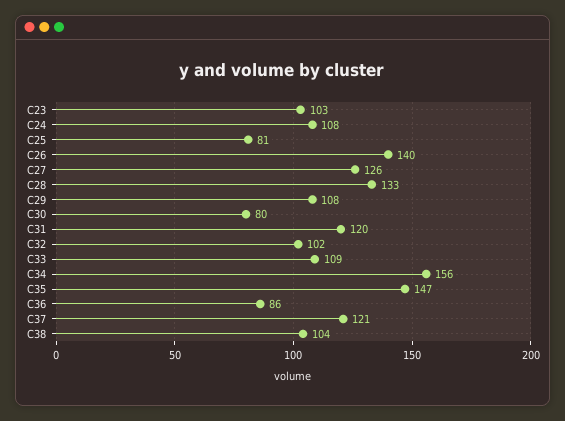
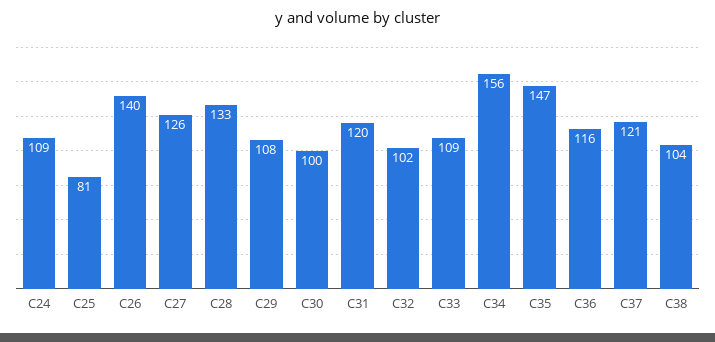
  {
-   "C23": 103,
-   "C24": 108,
+   "C24": 109,
    "C25": 81,
    "C26": 140,
    "C27": 126,
    "C28": 133,
    "C29": 108,
-   "C30": 80,
+   "C30": 100,
    "C31": 120,
    "C32": 102,
    "C33": 109,
    "C34": 156,
    "C35": 147,
-   "C36": 86,
+   "C36": 116,
    "C37": 121,
    "C38": 104
  }

